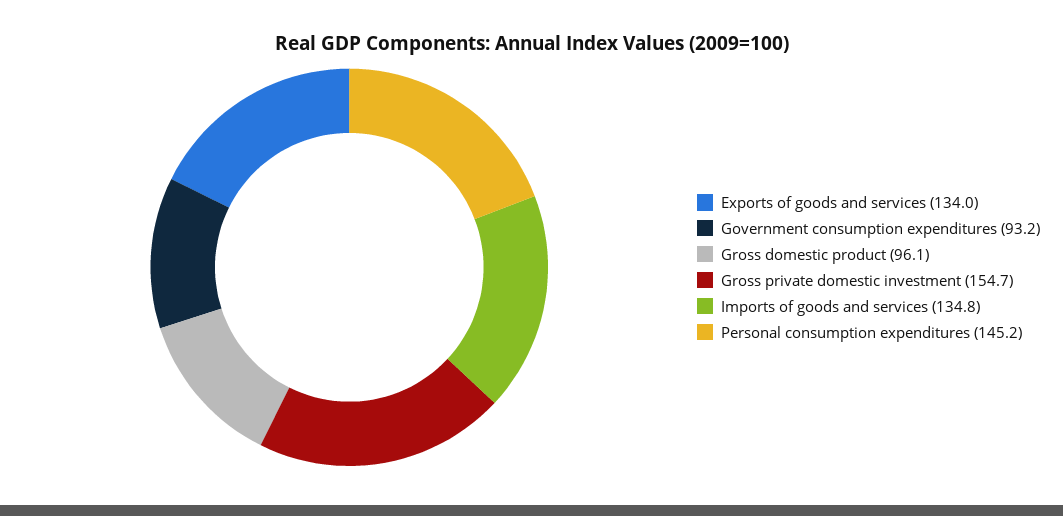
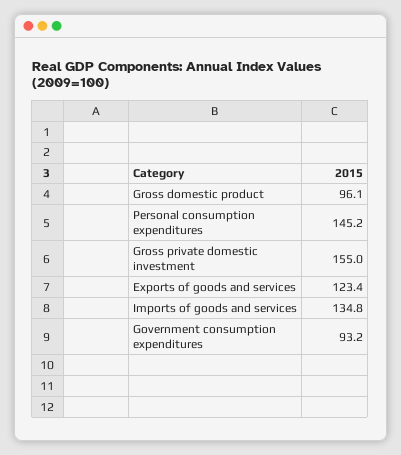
  {
-   "Exports of goods and services": 134,
+   "Exports of goods and services": 123.4,
    "Government consumption expenditures": 93.2,
    "Gross domestic product": 96.1,
-   "Gross private domestic investment": 154.7,
+   "Gross private domestic investment": 155,
    "Imports of goods and services": 134.8,
    "Personal consumption expenditures": 145.2
  }

